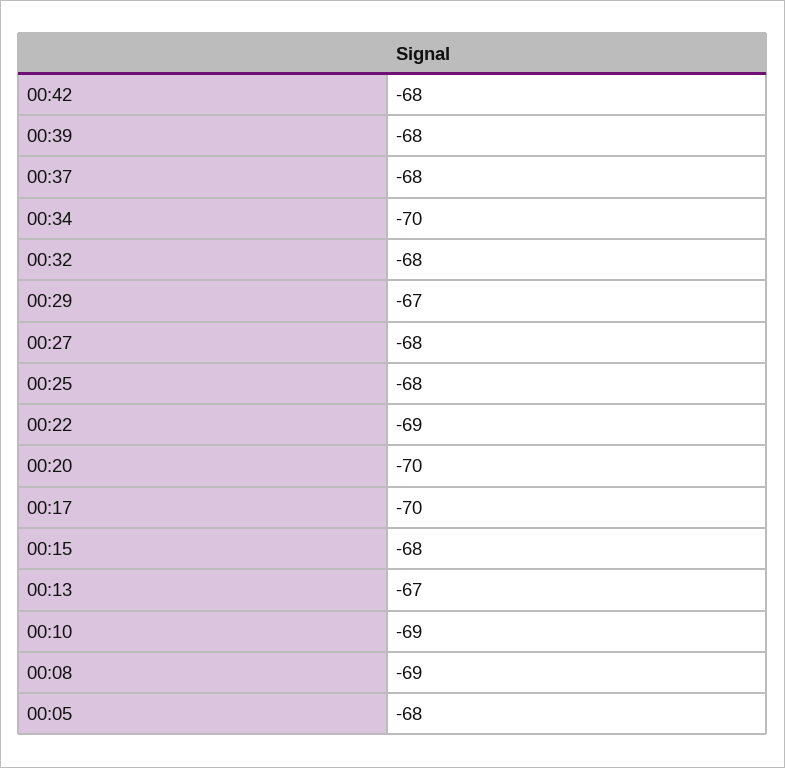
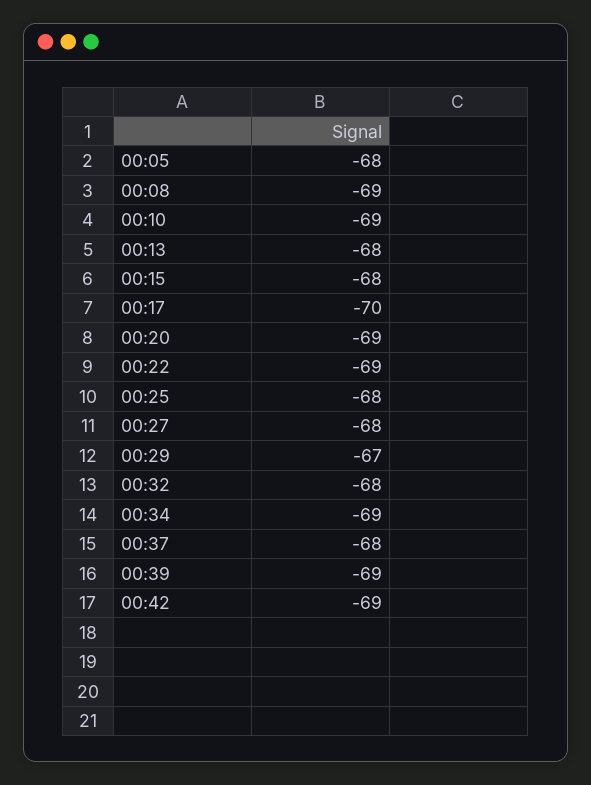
  {
-   "00:42": -68,
+   "00:42": -69,
-   "00:39": -68,
+   "00:39": -69,
    "00:37": -68,
-   "00:34": -70,
+   "00:34": -69,
    "00:32": -68,
    "00:29": -67,
    "00:27": -68,
    "00:25": -68,
    "00:22": -69,
-   "00:20": -70,
+   "00:20": -69,
    "00:17": -70,
    "00:15": -68,
-   "00:13": -67,
+   "00:13": -68,
    "00:10": -69,
    "00:08": -69,
    "00:05": -68
  }

